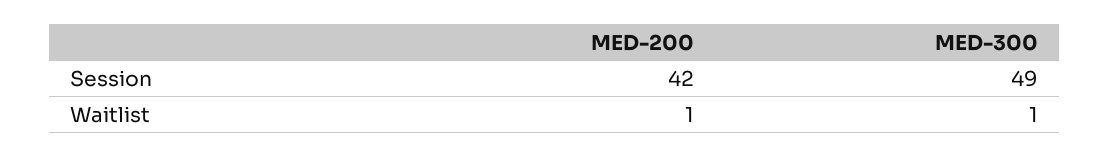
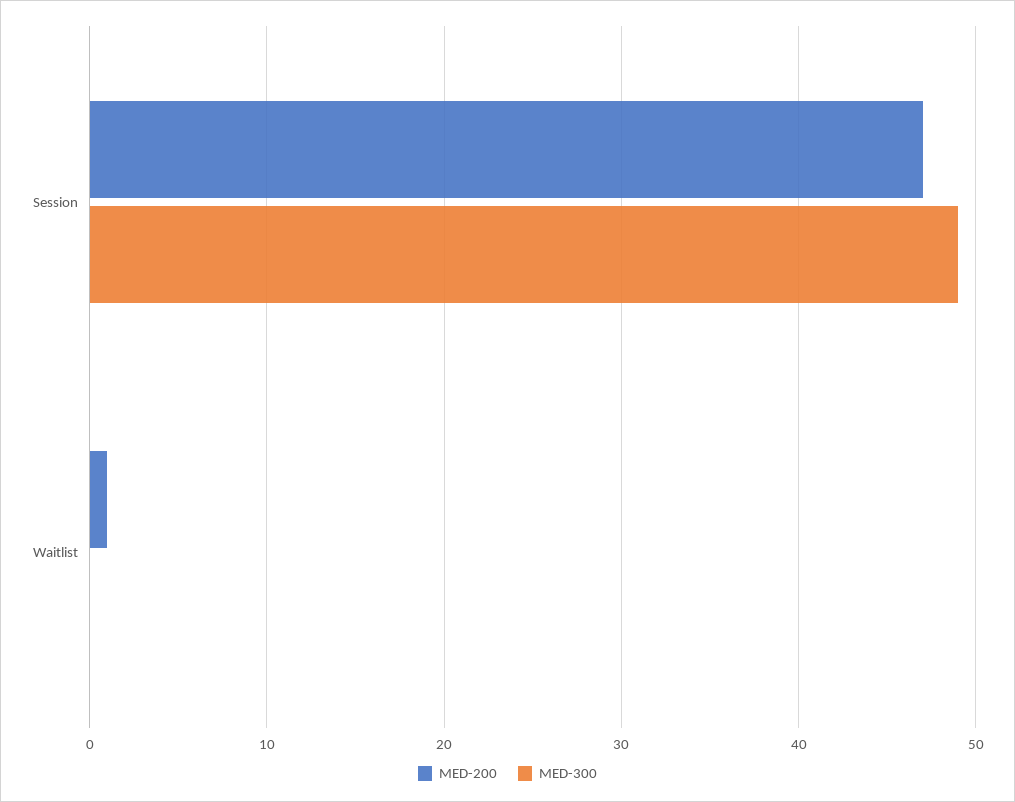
  {
    "MED-200": {
-     "Session": 42,
+     "Session": 47,
      "Waitlist": 1
    },
    "MED-300": {
      "Session": 49,
-     "Waitlist": 1
+     "Waitlist": 0
    }
  }

